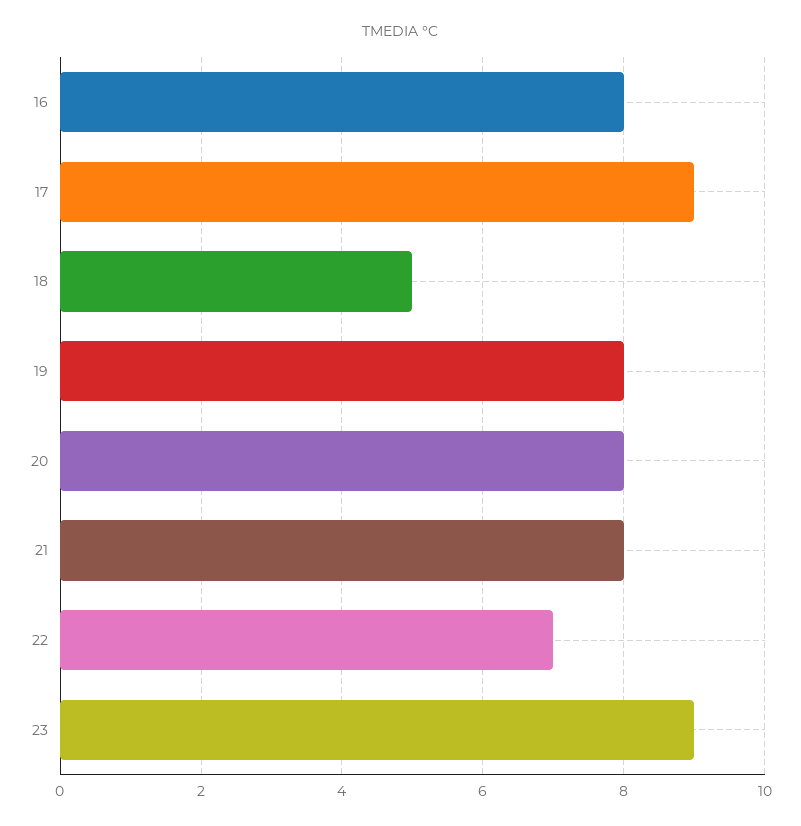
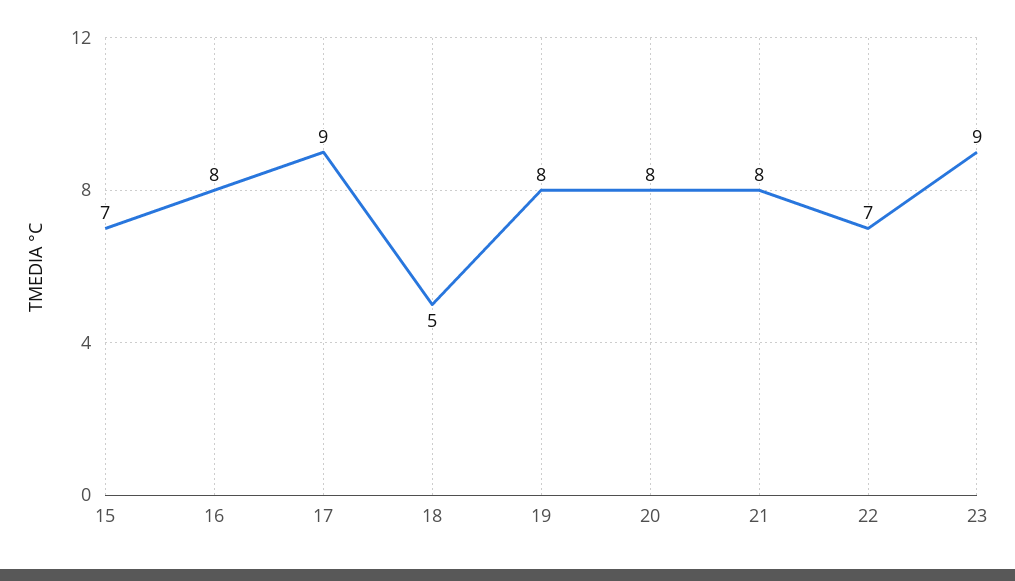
  {
    "16": 8,
    "17": 9,
    "18": 5,
    "19": 8,
    "20": 8,
    "21": 8,
    "22": 7,
-   "23": 9
+   "23": 9,
+   "15": 7
  }

